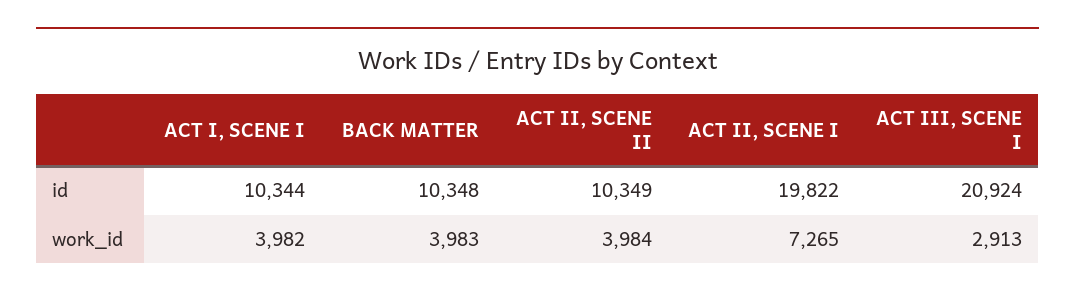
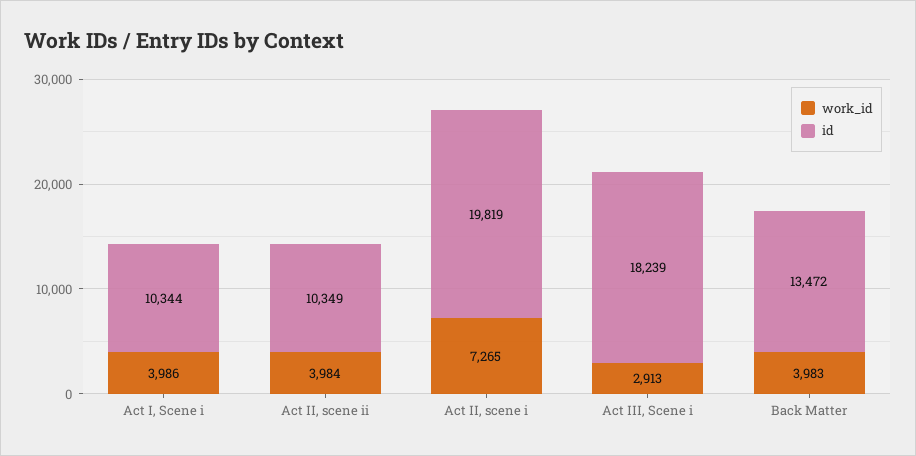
  {
    "id": {
      "ACT I, SCENE I": 10344,
-     "BACK MATTER": 10348,
+     "BACK MATTER": 13472,
      "ACT II, SCENE II": 10349,
-     "ACT II, SCENE I": 19822,
+     "ACT II, SCENE I": 19819,
-     "ACT III, SCENE I": 20924
+     "ACT III, SCENE I": 18239
    },
    "work_id": {
-     "ACT I, SCENE I": 3982,
+     "ACT I, SCENE I": 3986,
      "BACK MATTER": 3983,
      "ACT II, SCENE II": 3984,
      "ACT II, SCENE I": 7265,
      "ACT III, SCENE I": 2913
    }
  }

